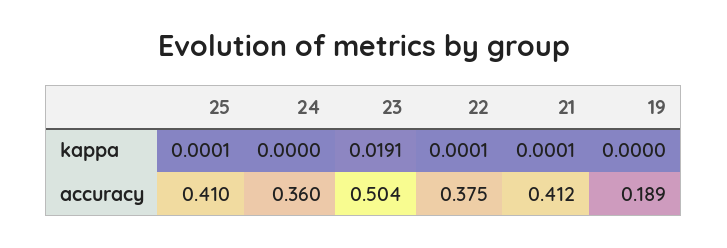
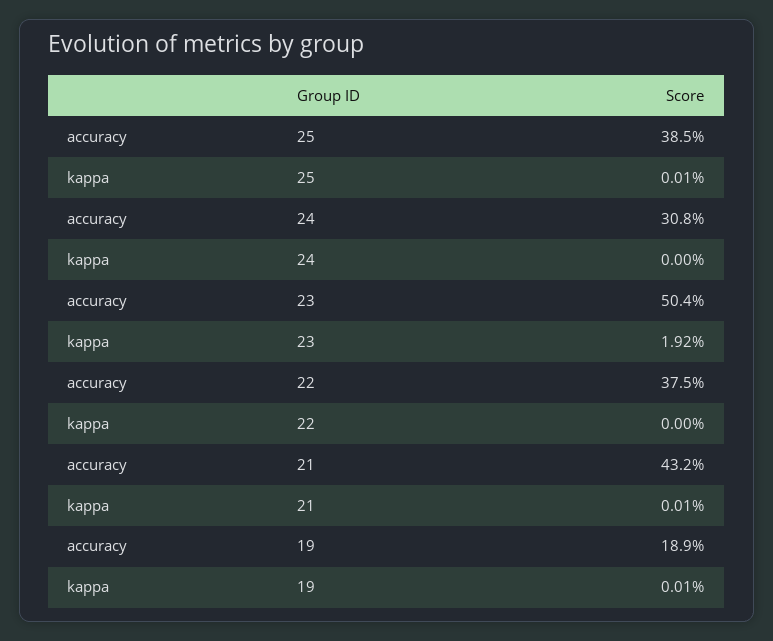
  {
    "25": {
      "kappa": 0.0001,
-     "accuracy": 0.41
+     "accuracy": 0.385
    },
    "24": {
      "kappa": 0,
-     "accuracy": 0.36
+     "accuracy": 0.308
    },
    "23": {
-     "kappa": 0.0191,
+     "kappa": 0.0192,
      "accuracy": 0.504
    },
    "22": {
-     "kappa": 0.0001,
+     "kappa": 0,
      "accuracy": 0.375
    },
    "21": {
      "kappa": 0.0001,
-     "accuracy": 0.412
+     "accuracy": 0.432
    },
    "19": {
-     "kappa": 0,
+     "kappa": 0.0001,
      "accuracy": 0.189
    }
  }

